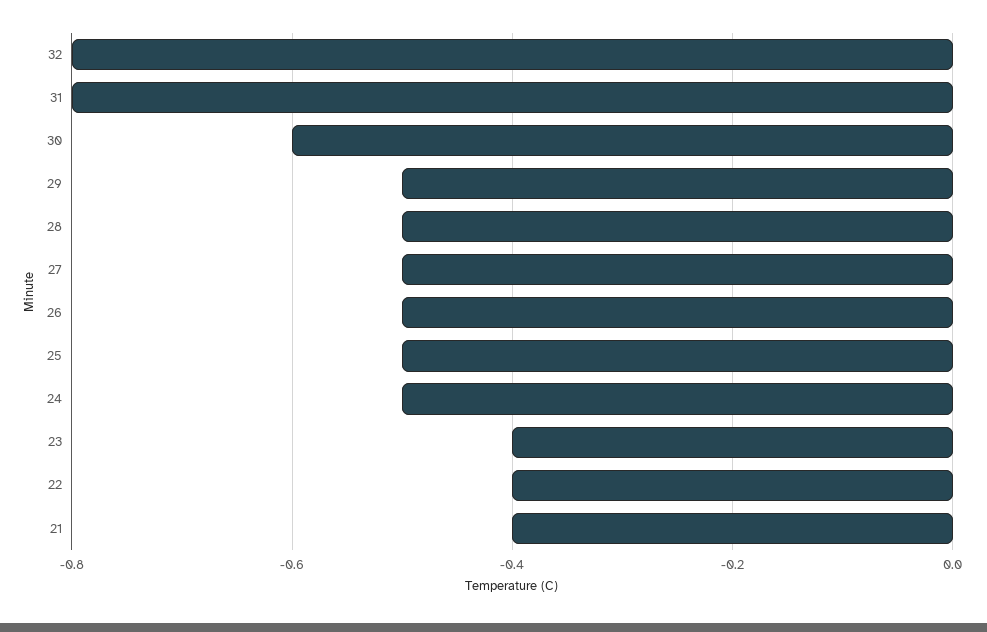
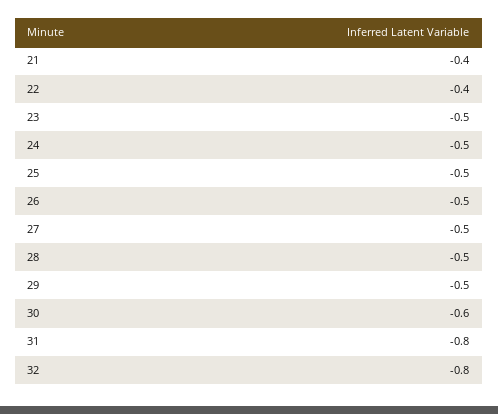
  {
    "32": -0.8,
    "31": -0.8,
    "30": -0.6,
    "29": -0.5,
    "28": -0.5,
    "27": -0.5,
    "26": -0.5,
    "25": -0.5,
    "24": -0.5,
-   "23": -0.4,
+   "23": -0.5,
    "22": -0.4,
    "21": -0.4
  }

